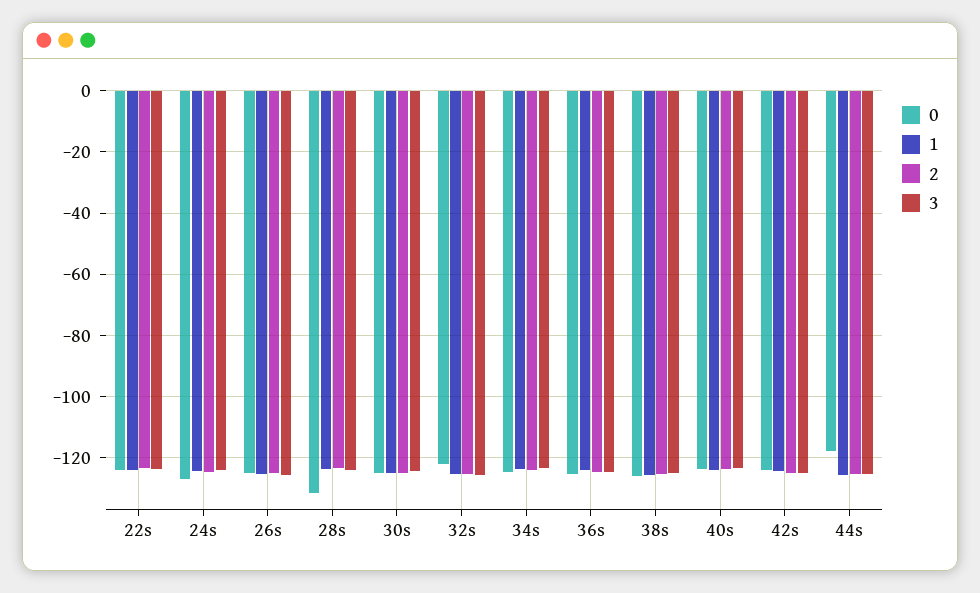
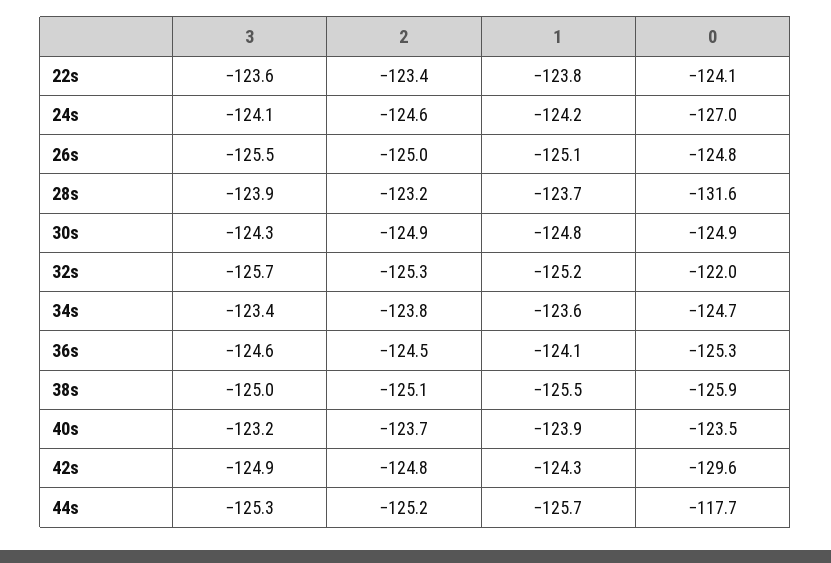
  {
    "0": {
      "22s": -124.1,
      "24s": -127,
      "26s": -124.8,
      "28s": -131.6,
      "30s": -124.9,
      "32s": -122,
      "34s": -124.7,
      "36s": -125.3,
      "38s": -125.9,
      "40s": -123.5,
-     "42s": -124,
+     "42s": -129.6,
      "44s": -117.7
    },
    "1": {
      "22s": -123.8,
      "24s": -124.2,
      "26s": -125.1,
      "28s": -123.7,
      "30s": -124.8,
      "32s": -125.2,
      "34s": -123.6,
      "36s": -124.1,
      "38s": -125.5,
      "40s": -123.9,
      "42s": -124.3,
      "44s": -125.7
    },
    "2": {
      "22s": -123.4,
      "24s": -124.6,
      "26s": -125,
      "28s": -123.2,
      "30s": -124.9,
      "32s": -125.3,
      "34s": -123.8,
      "36s": -124.5,
      "38s": -125.1,
      "40s": -123.7,
      "42s": -124.8,
      "44s": -125.2
    },
    "3": {
      "22s": -123.6,
      "24s": -124.1,
      "26s": -125.5,
      "28s": -123.9,
      "30s": -124.3,
      "32s": -125.7,
      "34s": -123.4,
      "36s": -124.6,
      "38s": -125,
      "40s": -123.2,
      "42s": -124.9,
      "44s": -125.3
    }
  }

